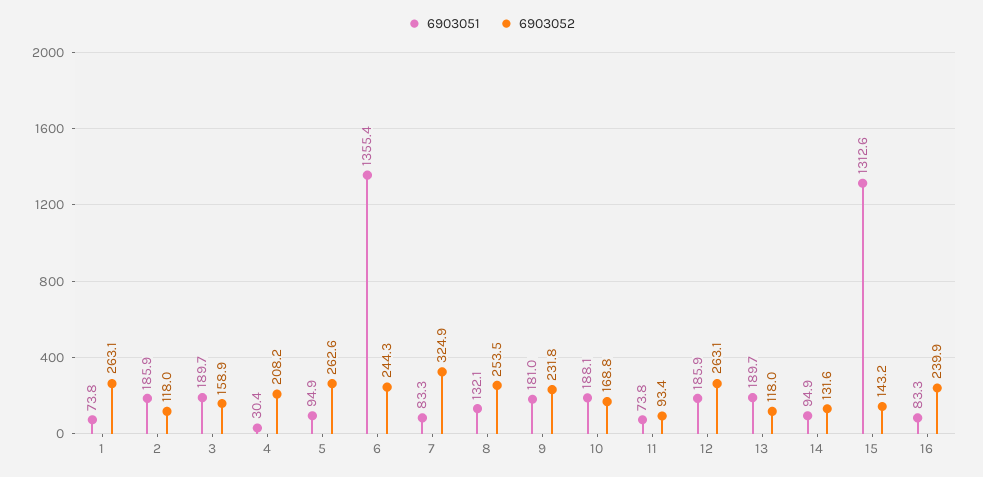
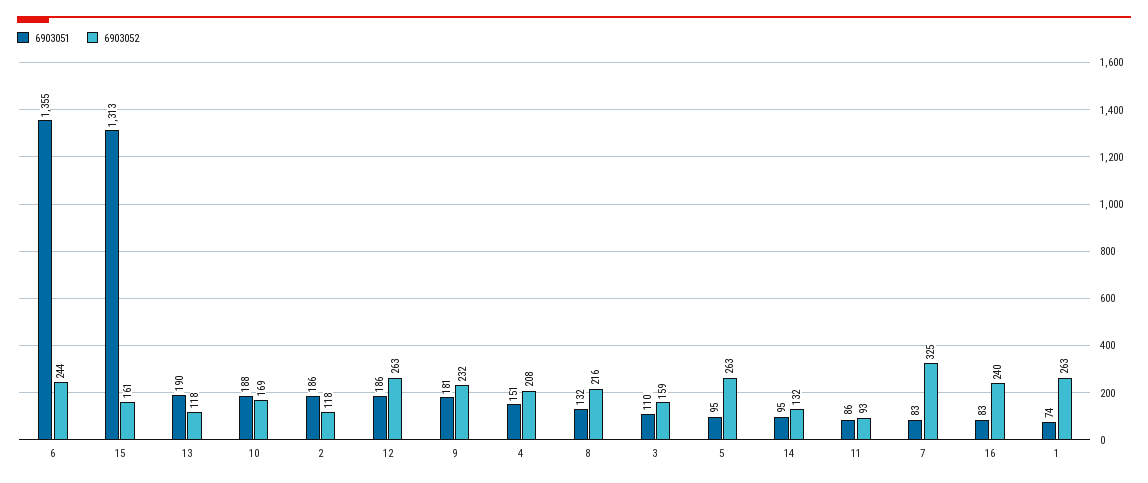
  {
    "6903051": {
      "1": 73.8,
      "2": 185.9,
-     "3": 189.7,
+     "3": 110,
-     "4": 30.4,
+     "4": 151,
      "5": 94.9,
      "6": 1355.4,
      "7": 83.3,
      "8": 132.1,
      "9": 181,
      "10": 188.1,
-     "11": 73.8,
+     "11": 86,
      "12": 185.9,
      "13": 189.7,
      "14": 94.9,
      "15": 1312.6,
      "16": 83.3
    },
    "6903052": {
      "1": 263.1,
      "2": 118,
      "3": 158.9,
      "4": 208.2,
      "5": 262.6,
      "6": 244.3,
      "7": 324.9,
-     "8": 253.5,
+     "8": 216,
      "9": 231.8,
      "10": 168.8,
      "11": 93.4,
      "12": 263.1,
      "13": 118,
      "14": 131.6,
-     "15": 143.2,
+     "15": 161,
      "16": 239.9
    }
  }

